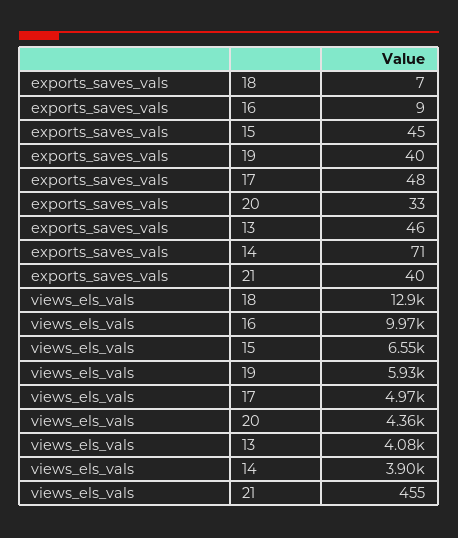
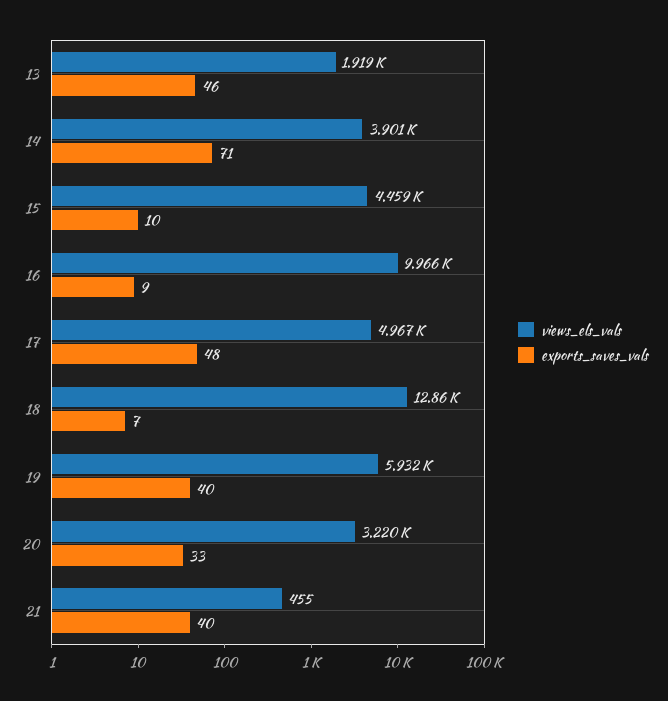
  {
    "exports_saves_vals": {
      "18": 7,
      "16": 9,
-     "15": 45,
+     "15": 10,
      "19": 40,
      "17": 48,
      "20": 33,
      "13": 46,
      "14": 71,
      "21": 40
    },
    "views_els_vals": {
      "18": 12860,
      "16": 9966,
-     "15": 6550,
+     "15": 4459,
      "19": 5932,
      "17": 4967,
-     "20": 4360,
+     "20": 3220,
-     "13": 4080,
+     "13": 1919,
      "14": 3901,
      "21": 455
    }
  }

